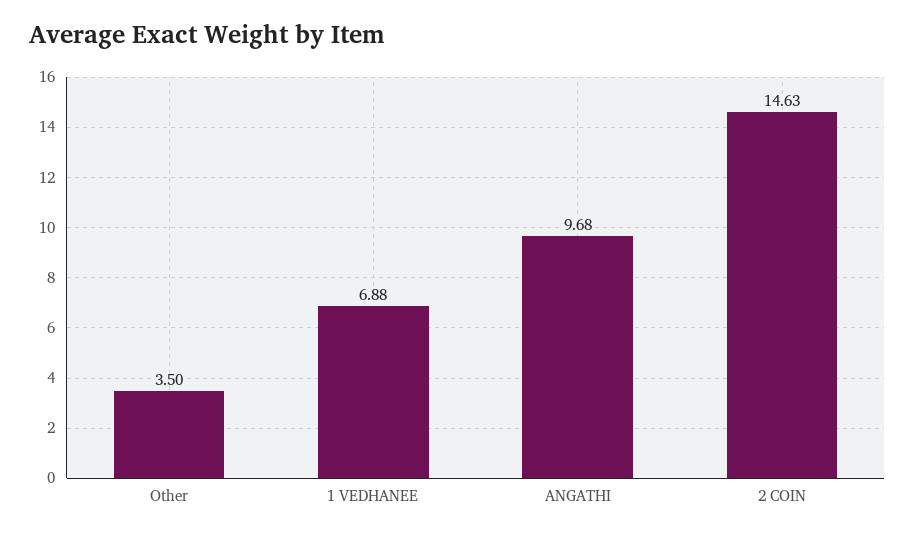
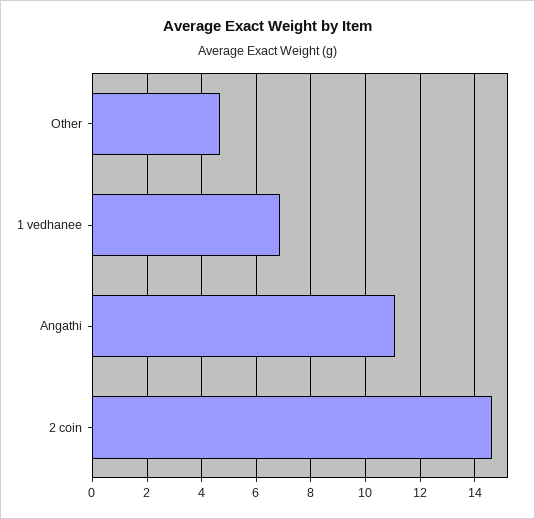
  {
-   "Other": 3.5,
+   "Other": 4.75,
    "1 VEDHANEE": 6.88,
-   "ANGATHI": 9.68,
+   "ANGATHI": 11,
    "2 COIN": 14.63
  }

